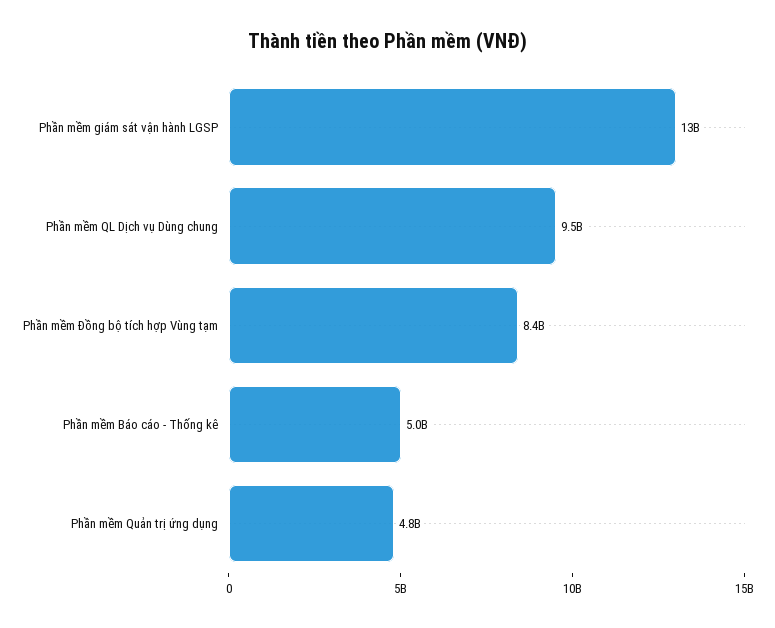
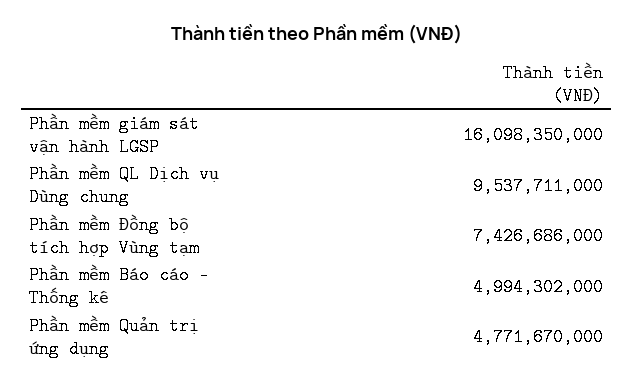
  {
-   "Phần mềm giám sát vận hành LGSP": 13000000000,
+   "Phần mềm giám sát vận hành LGSP": 16098350000,
    "Phần mềm QL Dịch vụ Dùng chung": 9537711000,
-   "Phần mềm Đồng bộ tích hợp Vùng tạm": 8400000000,
+   "Phần mềm Đồng bộ tích hợp Vùng tạm": 7426686000,
    "Phần mềm Báo cáo - Thống kê": 4994302000,
    "Phần mềm Quản trị ứng dụng": 4771670000
  }

